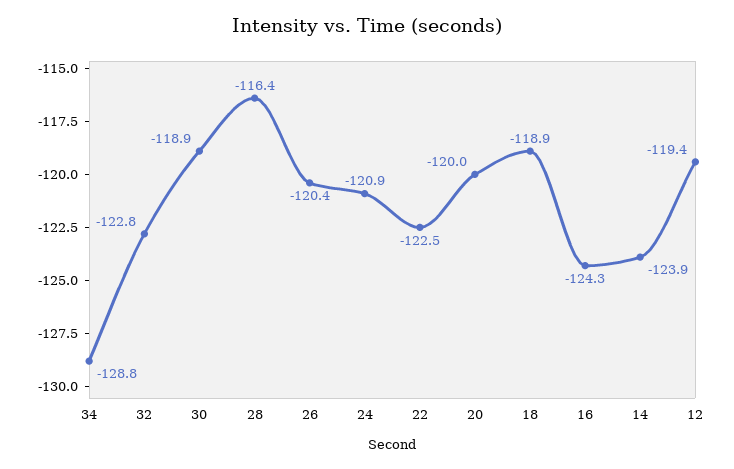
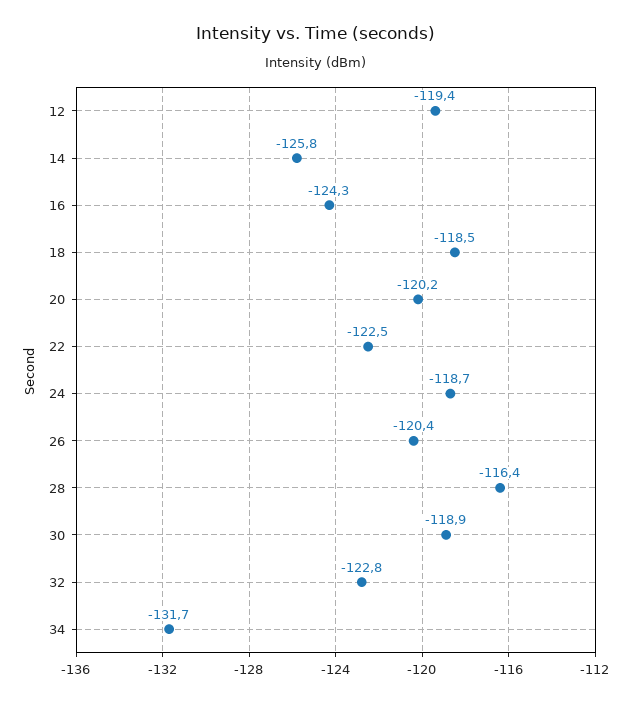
  {
-   "34": -128.8,
+   "34": -131.7,
    "32": -122.8,
    "30": -118.9,
    "28": -116.4,
    "26": -120.4,
-   "24": -120.9,
+   "24": -118.7,
    "22": -122.5,
-   "20": -120,
+   "20": -120.2,
-   "18": -118.9,
+   "18": -118.5,
    "16": -124.3,
-   "14": -123.9,
+   "14": -125.8,
    "12": -119.4
  }

